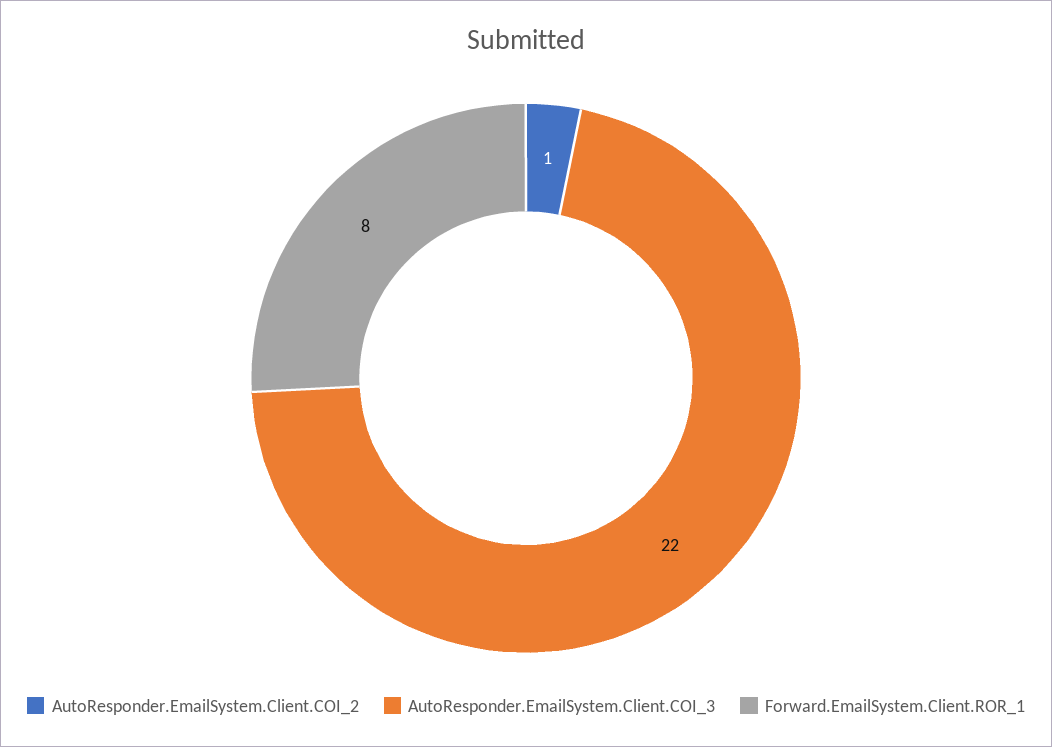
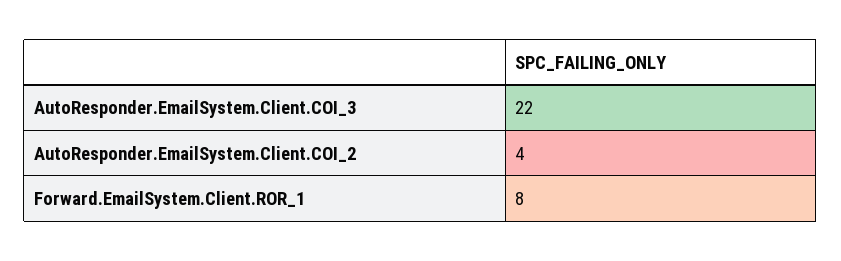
  {
-   "AutoResponder.EmailSystem.Client.COI_2": 1,
+   "AutoResponder.EmailSystem.Client.COI_2": 4,
    "AutoResponder.EmailSystem.Client.COI_3": 22,
    "Forward.EmailSystem.Client.ROR_1": 8
  }

